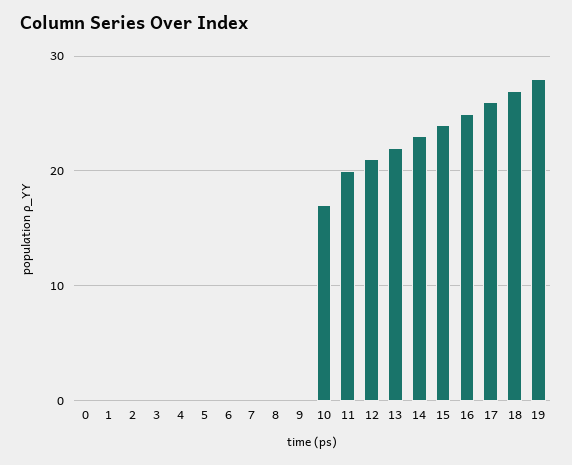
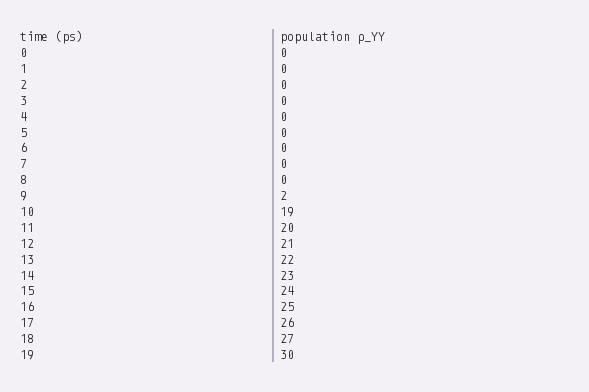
  {
    "0": 0,
    "1": 0,
    "2": 0,
    "3": 0,
    "4": 0,
    "5": 0,
    "6": 0,
    "7": 0,
    "8": 0,
-   "9": 0,
+   "9": 2,
-   "10": 17,
+   "10": 19,
    "11": 20,
    "12": 21,
    "13": 22,
    "14": 23,
    "15": 24,
    "16": 25,
    "17": 26,
    "18": 27,
-   "19": 28
+   "19": 30
  }

